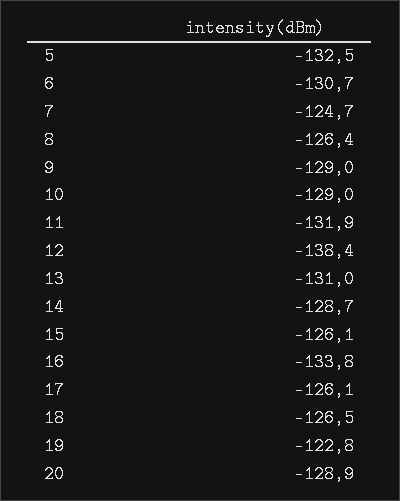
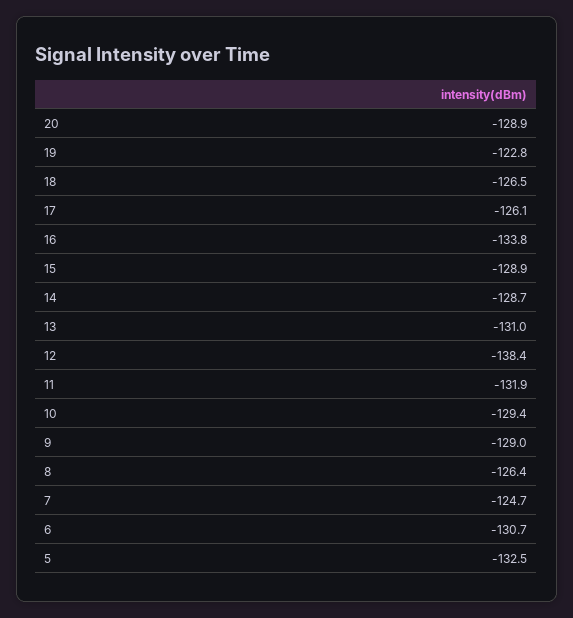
  {
    "5": -132.5,
    "6": -130.7,
    "7": -124.7,
    "8": -126.4,
    "9": -129,
-   "10": -129,
+   "10": -129.4,
    "11": -131.9,
    "12": -138.4,
    "13": -131,
    "14": -128.7,
-   "15": -126.1,
+   "15": -128.9,
    "16": -133.8,
    "17": -126.1,
    "18": -126.5,
    "19": -122.8,
    "20": -128.9
  }

